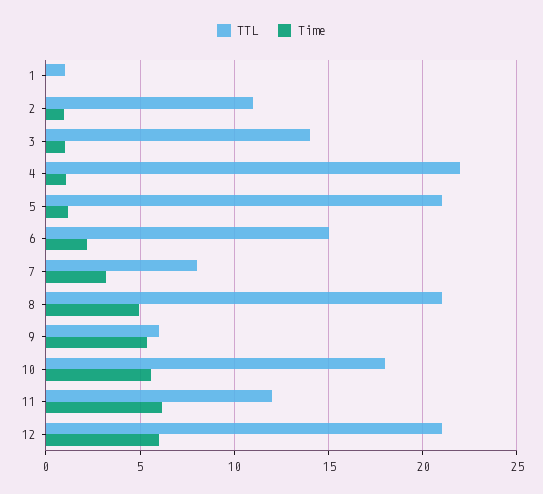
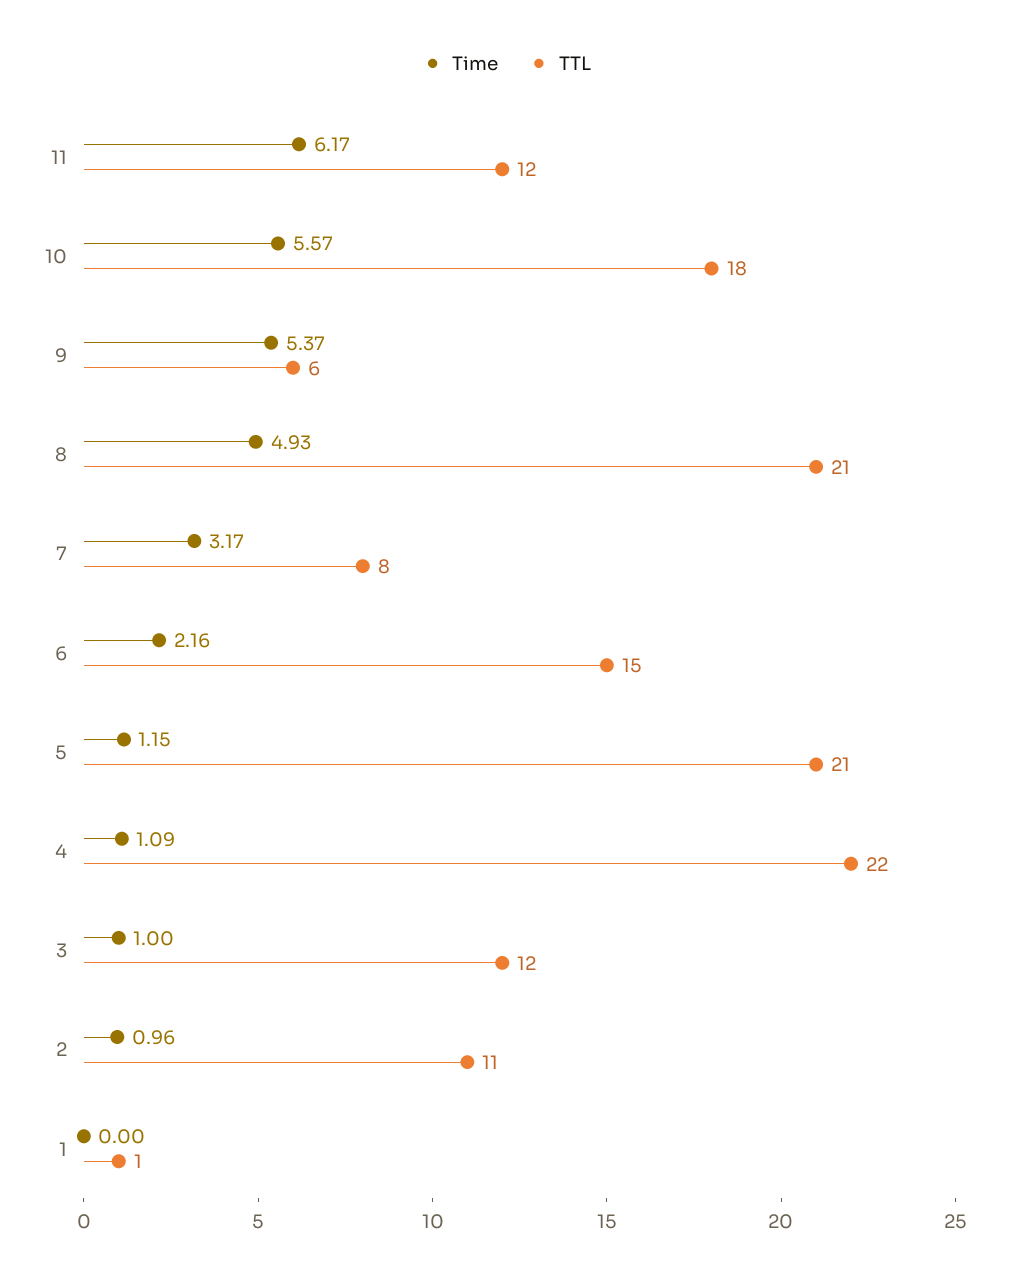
  {
    "TTL": {
      "1": 1,
      "2": 11,
-     "3": 14,
+     "3": 12,
      "4": 22,
      "5": 21,
      "6": 15,
      "7": 8,
      "8": 21,
      "9": 6,
      "10": 18,
-     "11": 12,
+     "11": 12
-     "12": 21
    },
    "Time": {
      "1": 0,
      "2": 0.96,
      "3": 1,
      "4": 1.09,
      "5": 1.15,
      "6": 2.16,
      "7": 3.17,
      "8": 4.93,
      "9": 5.37,
      "10": 5.57,
-     "11": 6.17,
+     "11": 6.17
-     "12": 6
    }
  }

